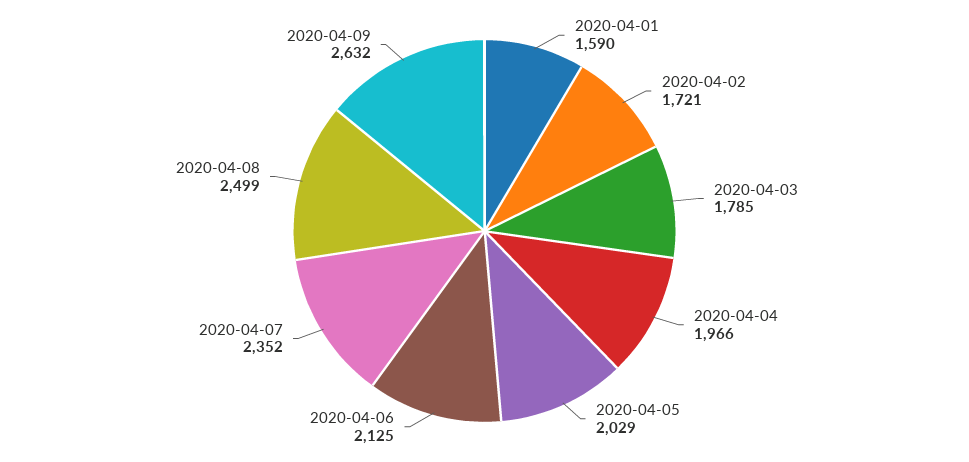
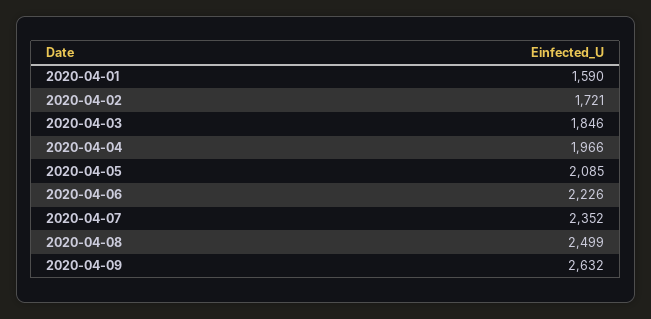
  {
    "2020-04-01": 1590,
    "2020-04-02": 1721,
-   "2020-04-03": 1785,
+   "2020-04-03": 1846,
    "2020-04-04": 1966,
-   "2020-04-05": 2029,
+   "2020-04-05": 2085,
-   "2020-04-06": 2125,
+   "2020-04-06": 2226,
    "2020-04-07": 2352,
    "2020-04-08": 2499,
    "2020-04-09": 2632
  }

